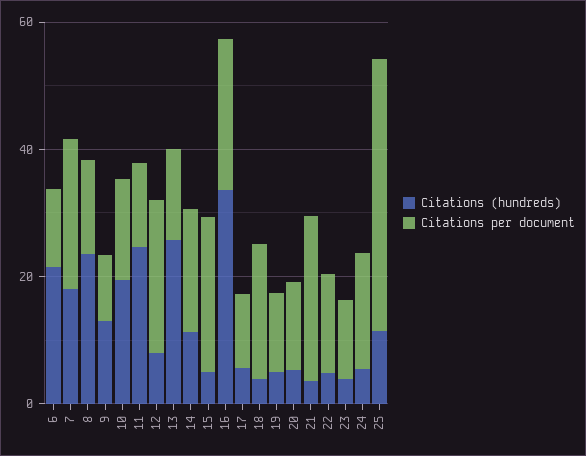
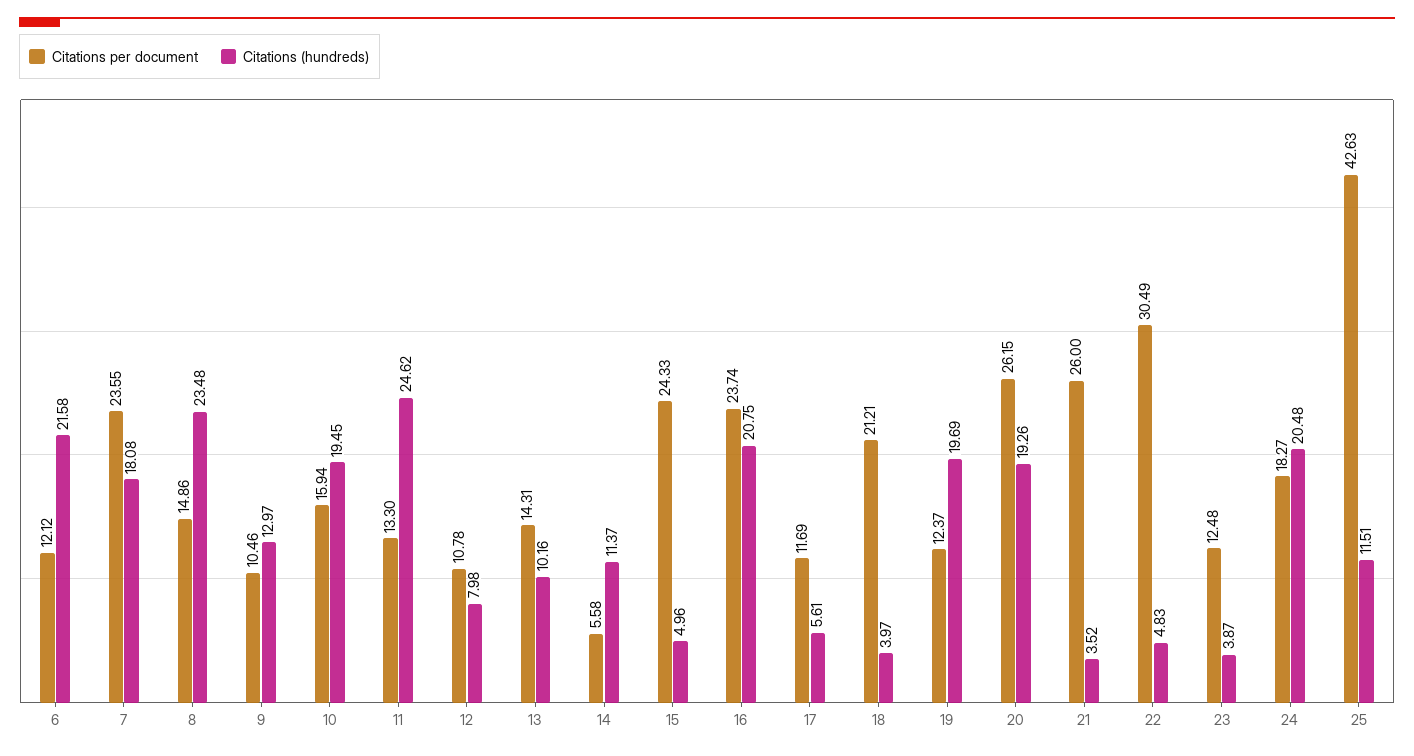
  {
    "Citations (hundreds)": {
      "6": 21.58,
      "7": 18.08,
      "8": 23.48,
      "9": 12.97,
      "10": 19.45,
      "11": 24.62,
      "12": 7.98,
-     "13": 25,
+     "13": 10.16,
      "14": 11.37,
      "15": 4.96,
-     "16": 35,
+     "16": 20.75,
      "17": 5.61,
      "18": 3.97,
-     "19": 5,
+     "19": 19.69,
-     "20": 5,
+     "20": 19.26,
      "21": 3.52,
      "22": 4.83,
      "23": 3.87,
-     "24": 5,
+     "24": 20.48,
      "25": 11.51
    },
    "Citations per document": {
      "6": 12.12,
      "7": 23.55,
      "8": 14.86,
      "9": 10.46,
      "10": 15.94,
      "11": 13.3,
-     "12": 25,
+     "12": 10.78,
      "13": 14.31,
-     "14": 20,
+     "14": 5.58,
      "15": 24.33,
      "16": 23.74,
      "17": 11.69,
      "18": 21.21,
      "19": 12.37,
-     "20": 15,
+     "20": 26.15,
      "21": 26,
-     "22": 15,
+     "22": 30.49,
      "23": 12.48,
      "24": 18.27,
      "25": 42.63
    }
  }

